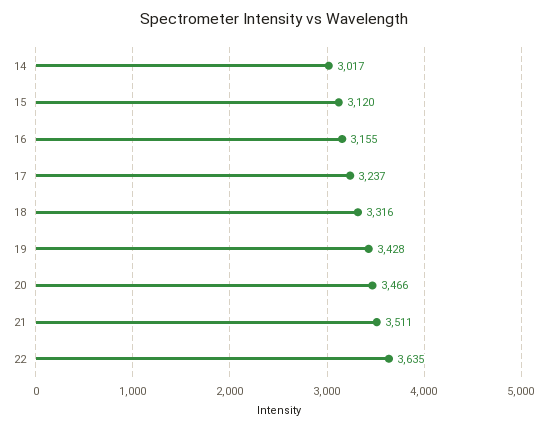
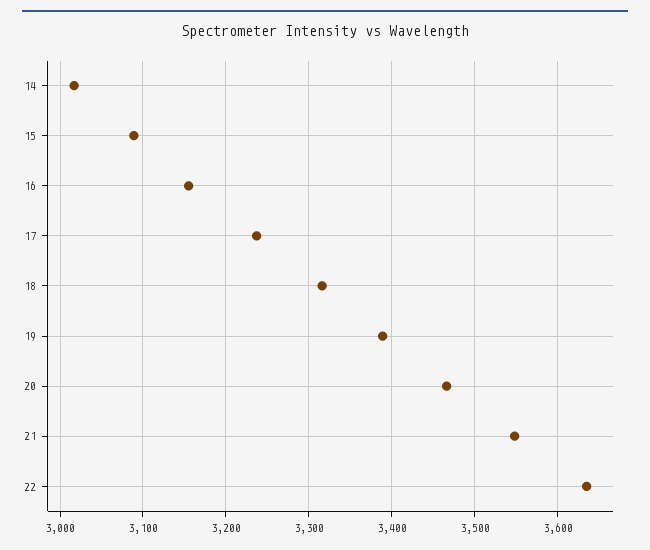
  {
    "14": 3017,
-   "15": 3120,
+   "15": 3090,
    "16": 3155,
    "17": 3237,
    "18": 3316,
-   "19": 3428,
+   "19": 3390,
    "20": 3466,
-   "21": 3511,
+   "21": 3550,
    "22": 3635
  }

